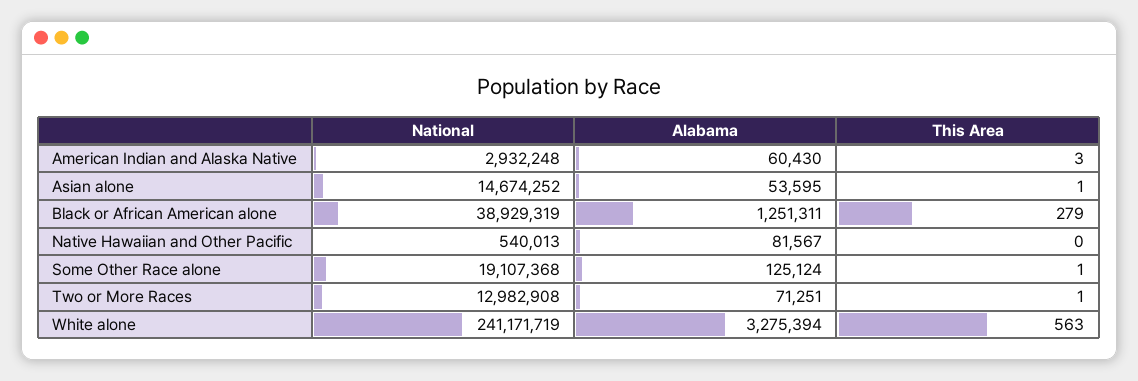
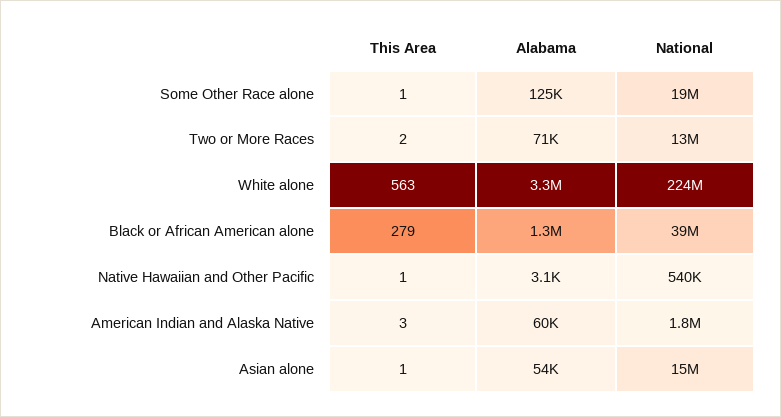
  {
    "National": {
-     "American Indian and Alaska Native": 2932248,
+     "American Indian and Alaska Native": 1800000,
      "Asian alone": 14674252,
      "Black or African American alone": 38929319,
      "Native Hawaiian and Other Pacific": 540013,
      "Some Other Race alone": 19107368,
      "Two or More Races": 12982908,
-     "White alone": 241171719
+     "White alone": 224000000
    },
    "Alabama": {
      "American Indian and Alaska Native": 60430,
      "Asian alone": 53595,
      "Black or African American alone": 1251311,
-     "Native Hawaiian and Other Pacific": 81567,
+     "Native Hawaiian and Other Pacific": 3100,
      "Some Other Race alone": 125124,
      "Two or More Races": 71251,
      "White alone": 3275394
    },
    "This Area": {
      "American Indian and Alaska Native": 3,
      "Asian alone": 1,
      "Black or African American alone": 279,
-     "Native Hawaiian and Other Pacific": 0,
+     "Native Hawaiian and Other Pacific": 1,
      "Some Other Race alone": 1,
-     "Two or More Races": 1,
+     "Two or More Races": 2,
      "White alone": 563
    }
  }

